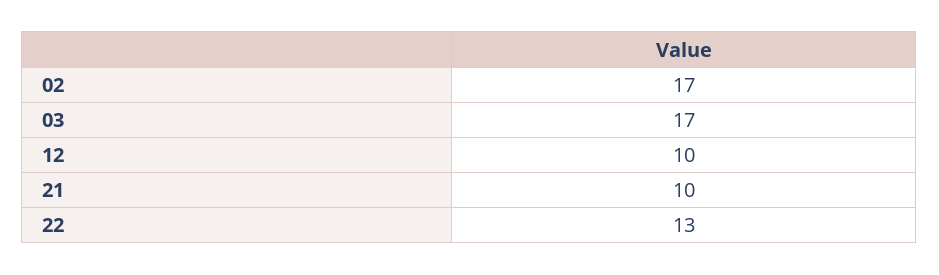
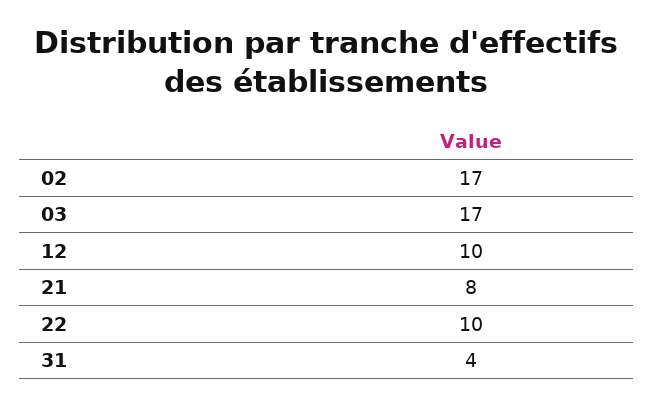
  {
    "02": 17,
    "03": 17,
    "12": 10,
-   "21": 10,
+   "21": 8,
-   "22": 13
+   "22": 10,
+   "31": 4
  }

